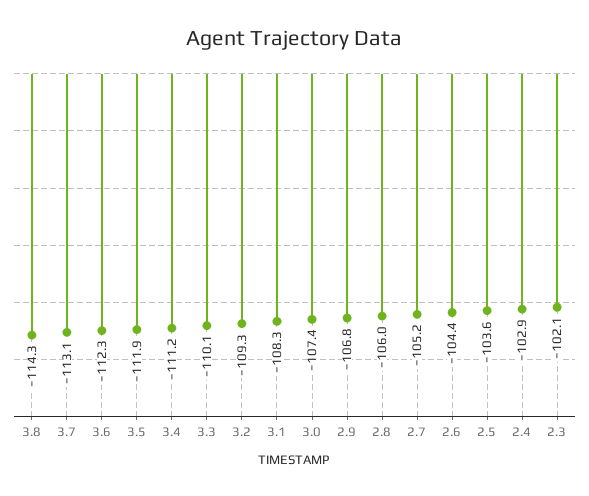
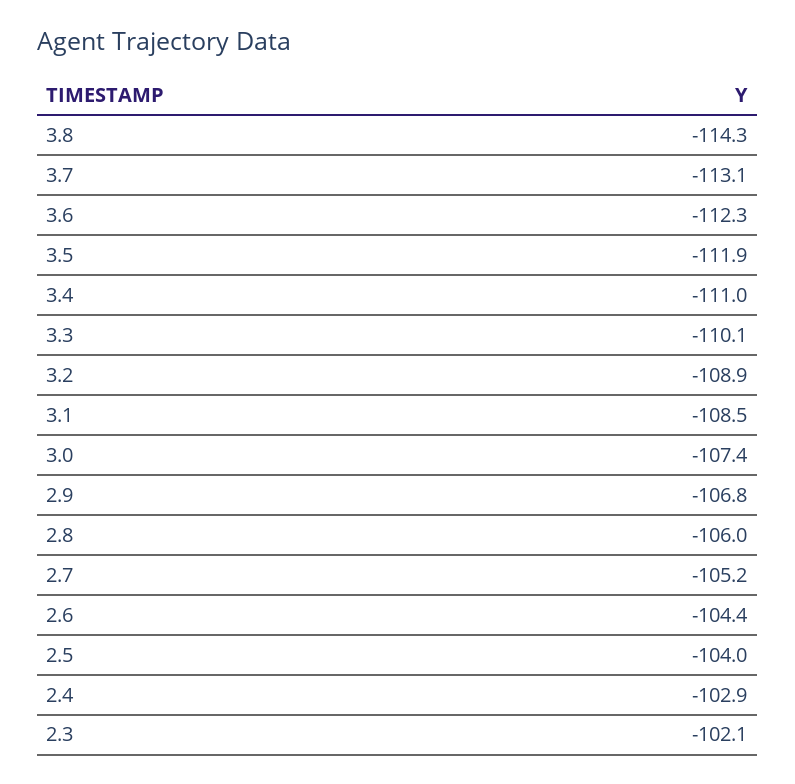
  {
    "3.8": -114.3,
    "3.7": -113.1,
    "3.6": -112.3,
    "3.5": -111.9,
-   "3.4": -111.2,
+   "3.4": -111,
    "3.3": -110.1,
-   "3.2": -109.3,
+   "3.2": -108.9,
-   "3.1": -108.3,
+   "3.1": -108.5,
    "3.0": -107.4,
    "2.9": -106.8,
    "2.8": -106,
    "2.7": -105.2,
    "2.6": -104.4,
-   "2.5": -103.6,
+   "2.5": -104,
    "2.4": -102.9,
    "2.3": -102.1
  }

